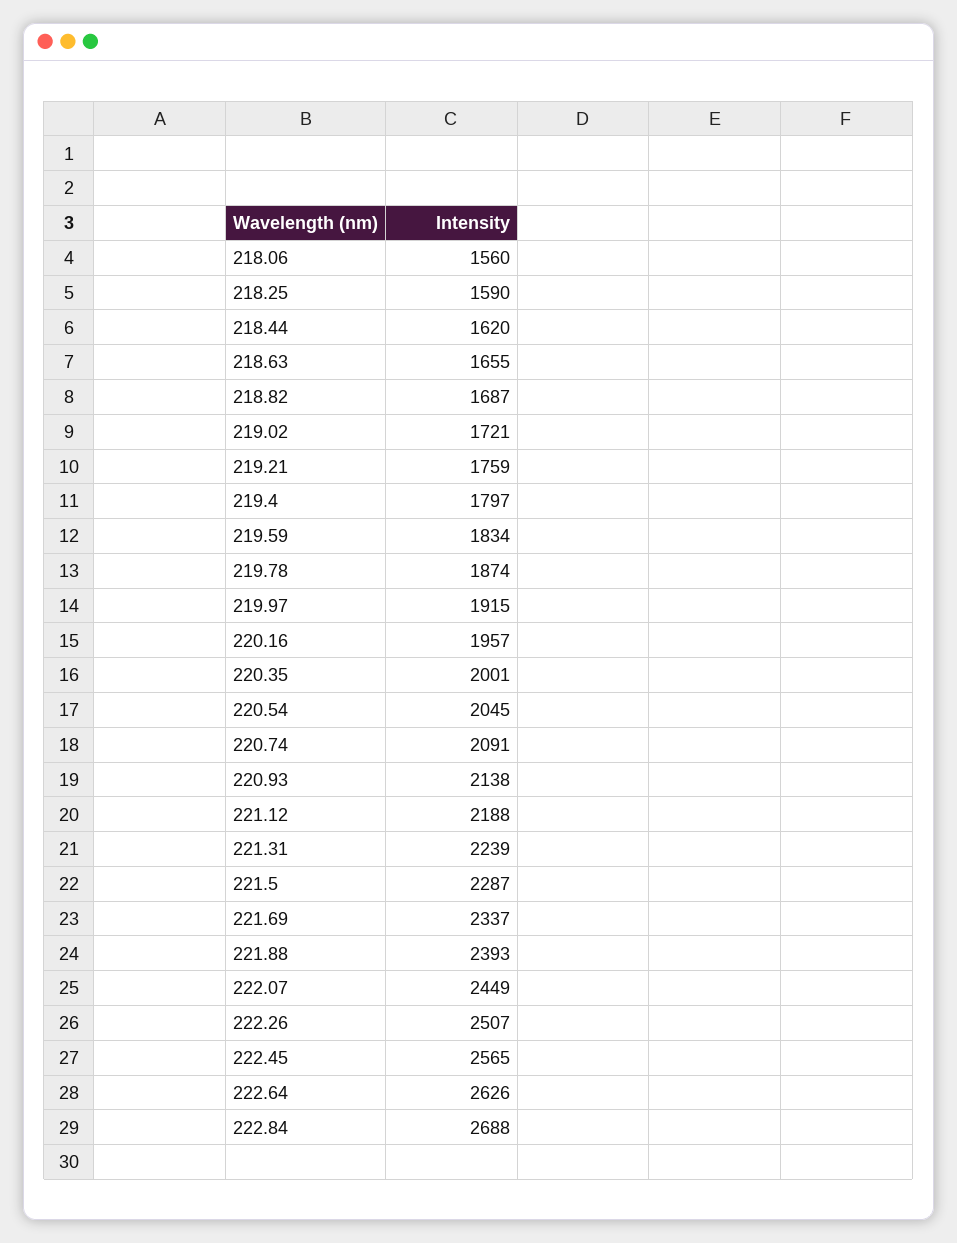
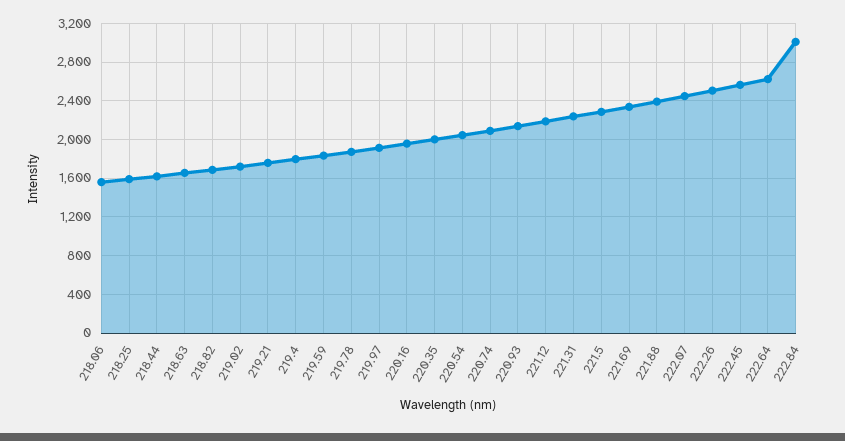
  {
    "218.06": 1560,
    "218.25": 1590,
    "218.44": 1620,
    "218.63": 1655,
    "218.82": 1687,
    "219.02": 1721,
    "219.21": 1759,
    "219.4": 1797,
    "219.59": 1834,
    "219.78": 1874,
    "219.97": 1915,
    "220.16": 1957,
    "220.35": 2001,
    "220.54": 2045,
    "220.74": 2091,
    "220.93": 2138,
    "221.12": 2188,
    "221.31": 2239,
    "221.5": 2287,
    "221.69": 2337,
    "221.88": 2393,
    "222.07": 2449,
    "222.26": 2507,
    "222.45": 2565,
    "222.64": 2626,
-   "222.84": 2688
+   "222.84": 3000
  }

